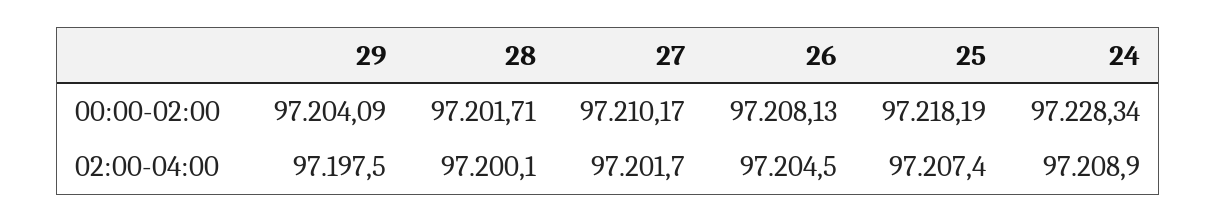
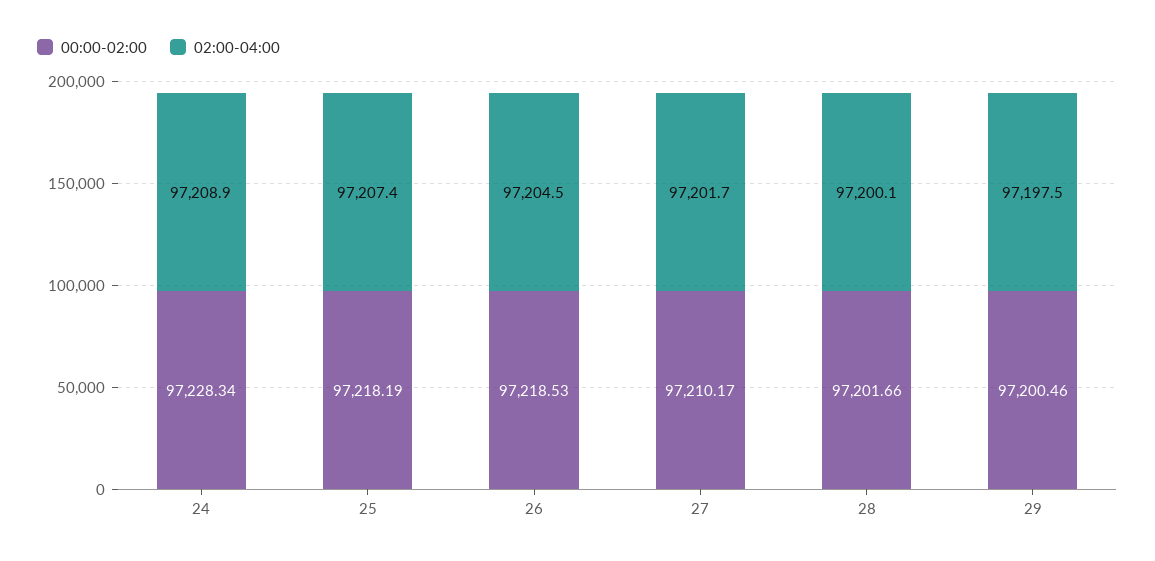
  {
    "00:00-02:00": {
-     "29": 97204.09,
+     "29": 97200.46,
-     "28": 97201.71,
+     "28": 97201.66,
      "27": 97210.17,
-     "26": 97208.13,
+     "26": 97218.53,
      "25": 97218.19,
      "24": 97228.34
    },
    "02:00-04:00": {
      "29": 97197.5,
      "28": 97200.1,
      "27": 97201.7,
      "26": 97204.5,
      "25": 97207.4,
      "24": 97208.9
    }
  }

